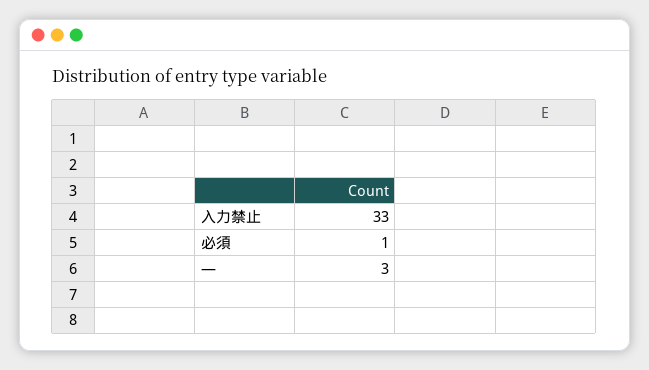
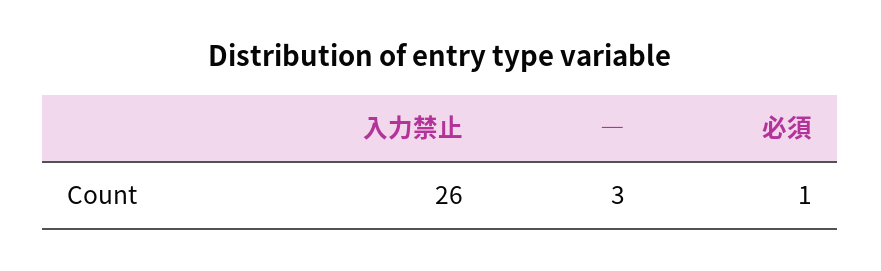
  {
-   "入力禁止": 33,
+   "入力禁止": 26,
    "必須": 1,
    "―": 3
  }

